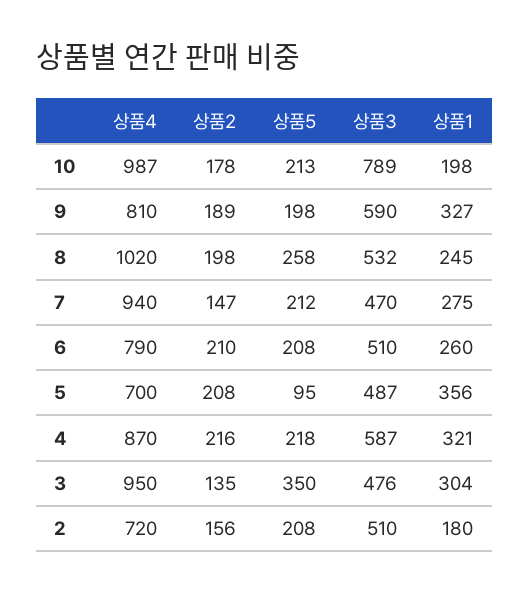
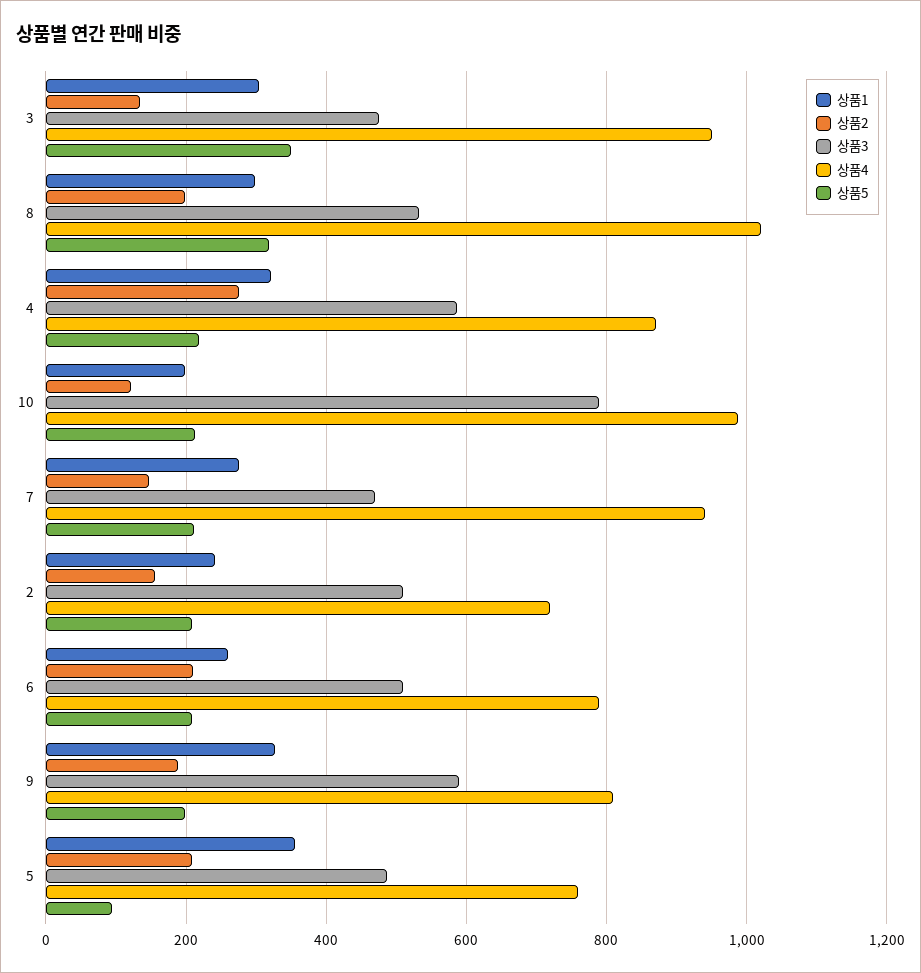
  {
    "상품4": {
      "10": 987,
      "9": 810,
      "8": 1020,
      "7": 940,
      "6": 790,
-     "5": 700,
+     "5": 760,
      "4": 870,
      "3": 950,
      "2": 720
    },
    "상품2": {
-     "10": 178,
+     "10": 120,
      "9": 189,
      "8": 198,
      "7": 147,
      "6": 210,
      "5": 208,
-     "4": 216,
+     "4": 280,
      "3": 135,
      "2": 156
    },
    "상품5": {
      "10": 213,
      "9": 198,
-     "8": 258,
+     "8": 320,
      "7": 212,
      "6": 208,
      "5": 95,
      "4": 218,
      "3": 350,
      "2": 208
    },
    "상품3": {
      "10": 789,
      "9": 590,
      "8": 532,
      "7": 470,
      "6": 510,
      "5": 487,
      "4": 587,
      "3": 476,
      "2": 510
    },
    "상품1": {
      "10": 198,
      "9": 327,
-     "8": 245,
+     "8": 300,
      "7": 275,
      "6": 260,
      "5": 356,
      "4": 321,
      "3": 304,
-     "2": 180
+     "2": 240
    }
  }

